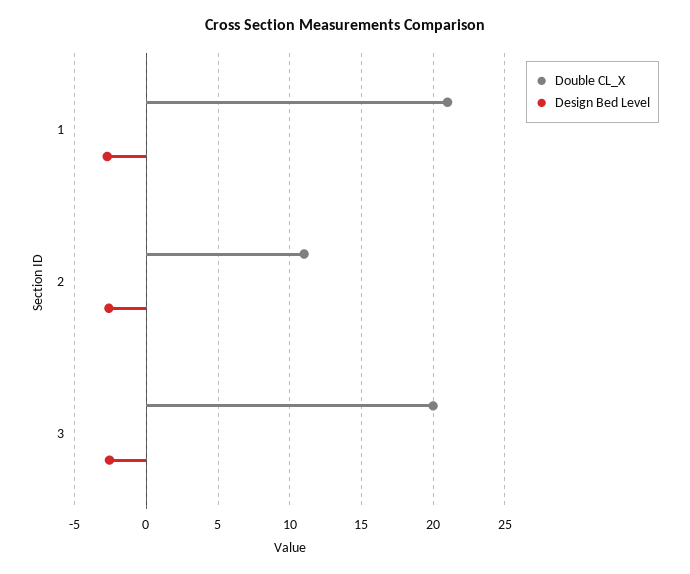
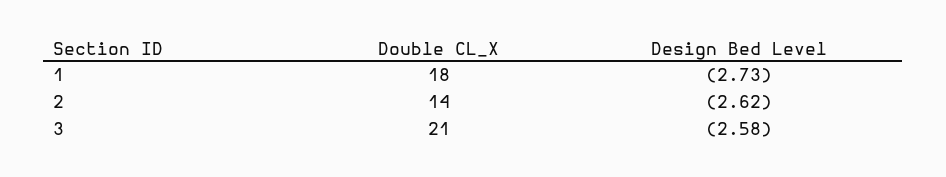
  {
    "Double CL_X": {
-     "1": 21,
+     "1": 18,
-     "2": 11,
+     "2": 14,
-     "3": 20
+     "3": 21
    },
    "Design Bed Level": {
      "1": -2.73,
      "2": -2.62,
      "3": -2.58
    }
  }

